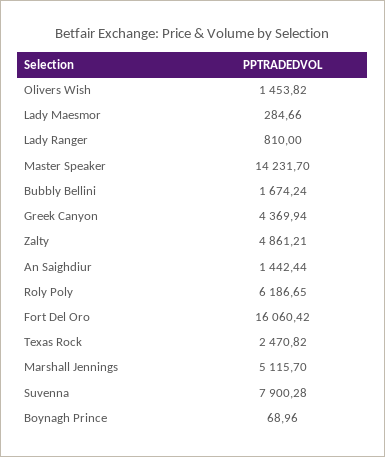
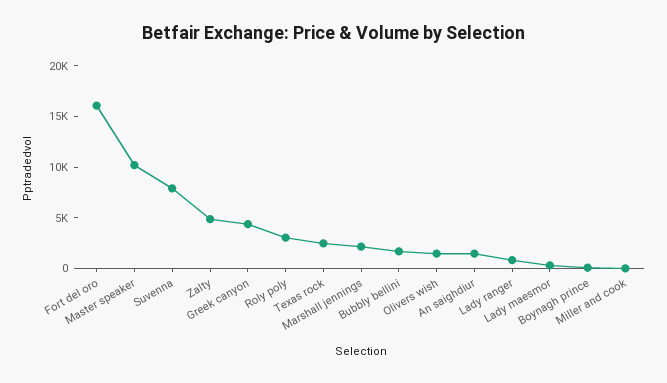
  {
    "Olivers Wish": 1453.82,
    "Lady Maesmor": 284.66,
    "Lady Ranger": 810,
-   "Master Speaker": 14231.7,
+   "Master Speaker": 10000,
    "Bubbly Bellini": 1674.24,
    "Greek Canyon": 4369.94,
    "Zalty": 4861.21,
    "An Saighdiur": 1442.44,
-   "Roly Poly": 6186.65,
+   "Roly Poly": 3000,
    "Fort Del Oro": 16060.42,
    "Texas Rock": 2470.82,
-   "Marshall Jennings": 5115.7,
+   "Marshall Jennings": 2000,
    "Suvenna": 7900.28,
-   "Boynagh Prince": 68.96
+   "Boynagh Prince": 68.96,
+   "Miller and cook": 0
  }

